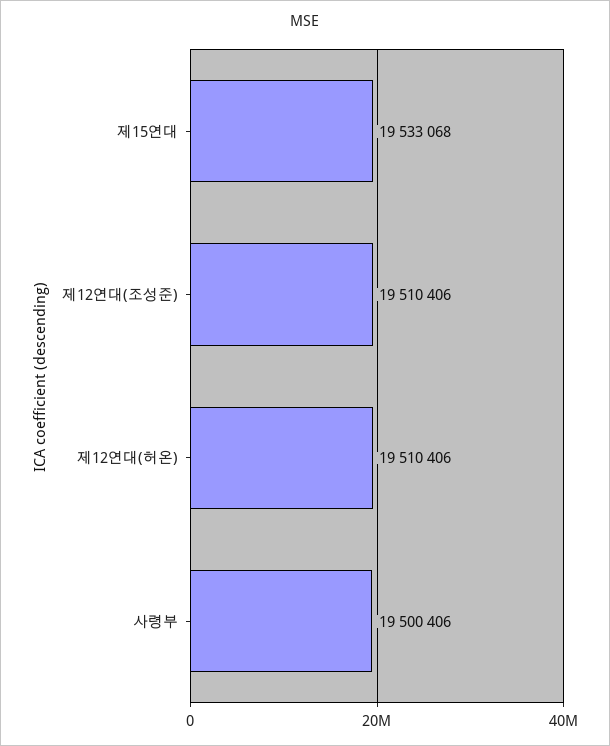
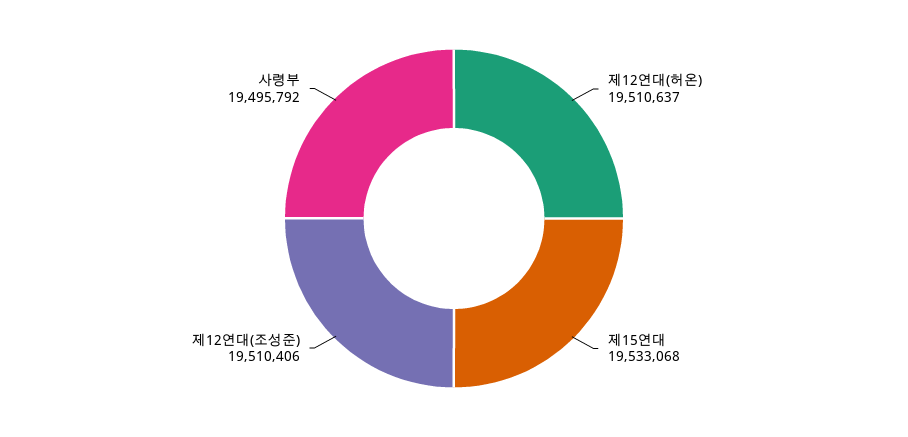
  {
    "제15연대": 19533068,
    "제12연대(조성준)": 19510406,
-   "제12연대(허온)": 19510406,
+   "제12연대(허온)": 19510637,
-   "사령부": 19500406
+   "사령부": 19495792
  }

